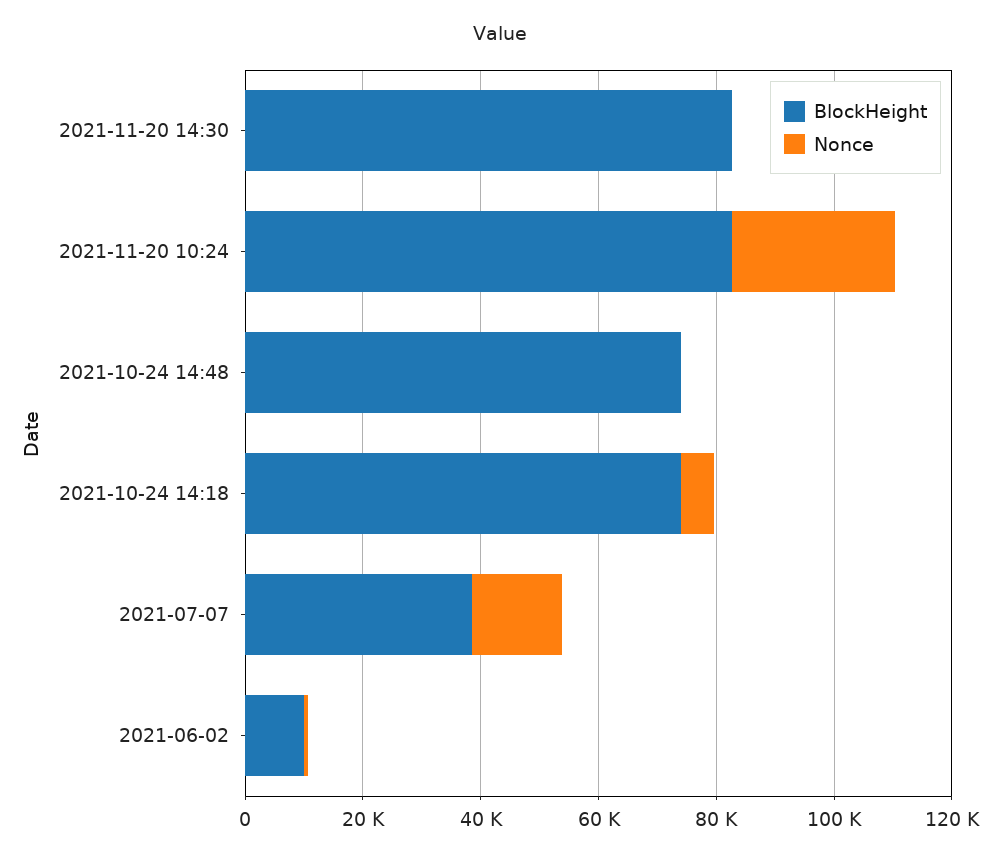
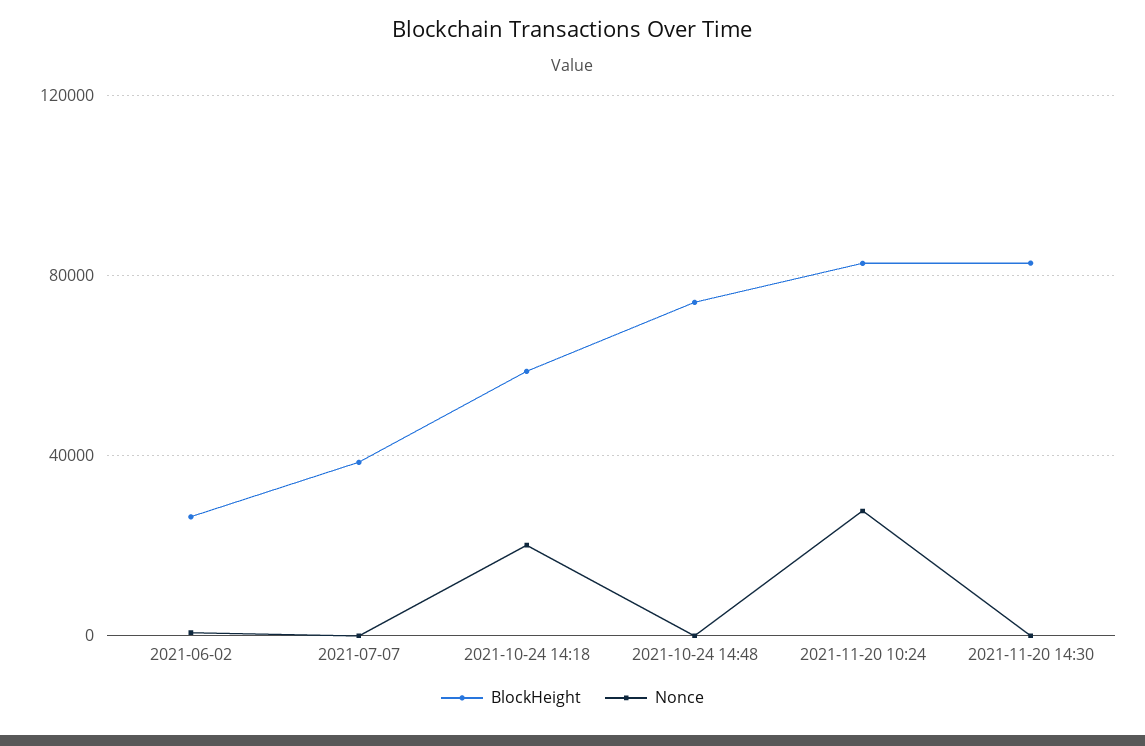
  {
    "BlockHeight": {
      "2021-11-20 14:30": 85000,
      "2021-11-20 10:24": 85000,
      "2021-10-24 14:48": 75000,
-     "2021-10-24 14:18": 75000,
+     "2021-10-24 14:18": 60000,
      "2021-07-07": 40000,
-     "2021-06-02": 10000
+     "2021-06-02": 25000
    },
    "Nonce": {
      "2021-11-20 14:30": 0,
      "2021-11-20 10:24": 30000,
      "2021-10-24 14:48": 0,
-     "2021-10-24 14:18": 5000,
+     "2021-10-24 14:18": 20000,
-     "2021-07-07": 15000,
+     "2021-07-07": 0,
      "2021-06-02": 0
    }
  }

